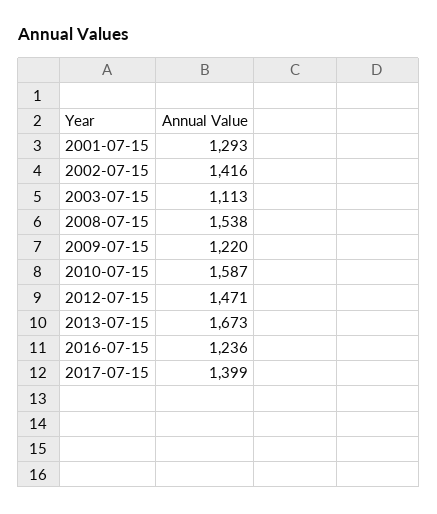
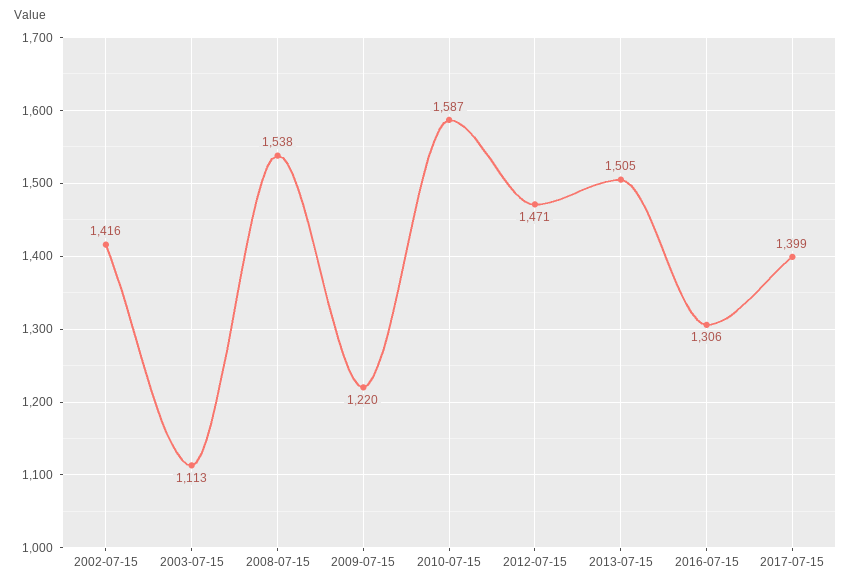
  {
-   "2001-07-15": 1293,
    "2002-07-15": 1416,
    "2003-07-15": 1113,
    "2008-07-15": 1538,
    "2009-07-15": 1220,
    "2010-07-15": 1587,
    "2012-07-15": 1471,
-   "2013-07-15": 1673,
+   "2013-07-15": 1505,
-   "2016-07-15": 1236,
+   "2016-07-15": 1306,
    "2017-07-15": 1399
  }

